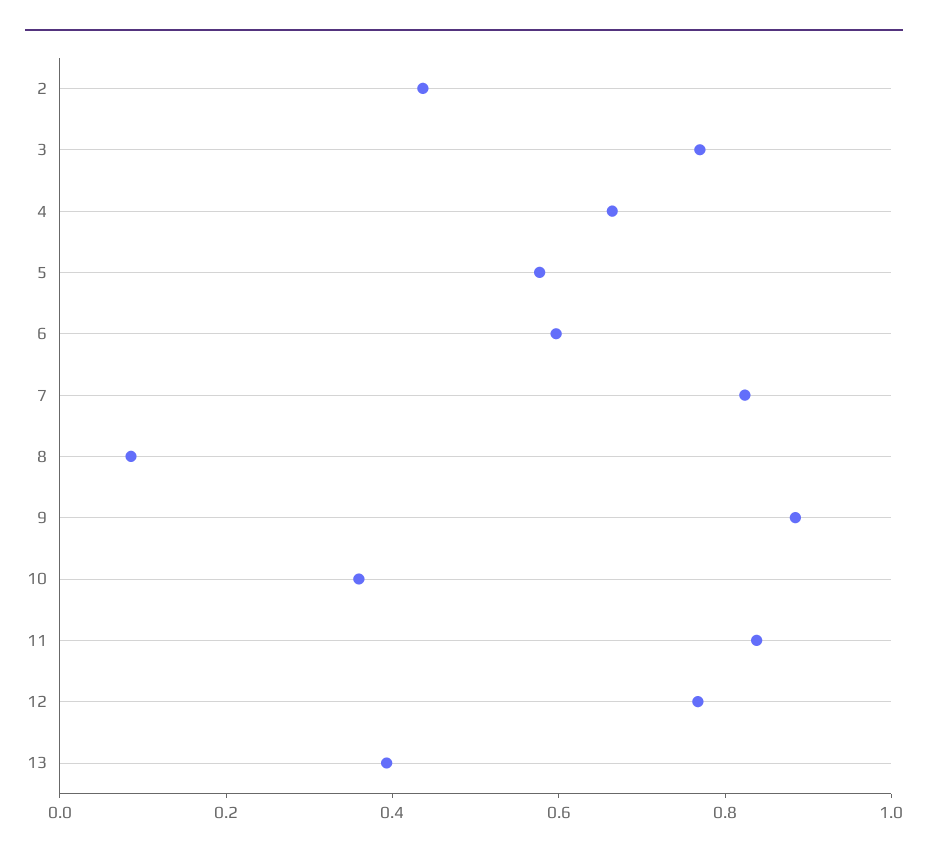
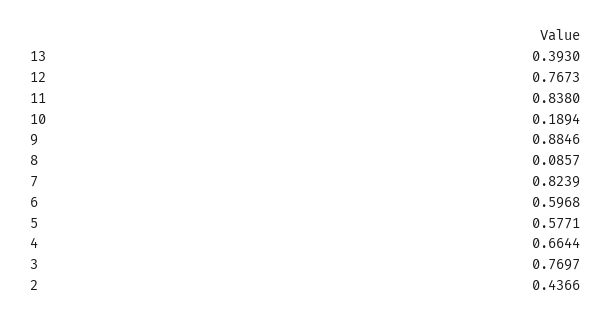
  {
    "2": 0.4366,
    "3": 0.7697,
    "4": 0.6644,
    "5": 0.5771,
    "6": 0.5968,
    "7": 0.8239,
    "8": 0.0857,
    "9": 0.8846,
-   "10": 0.35,
+   "10": 0.1894,
    "11": 0.838,
    "12": 0.7673,
    "13": 0.393
  }

